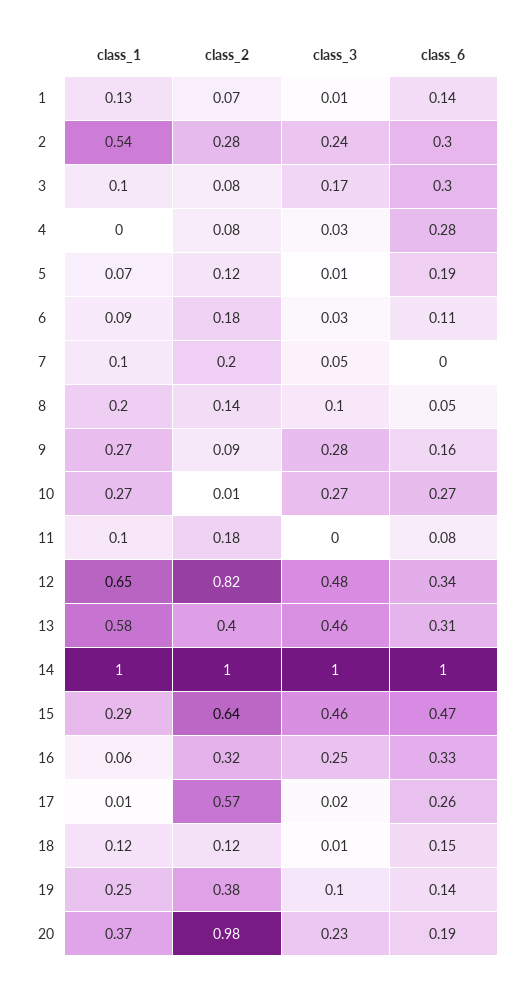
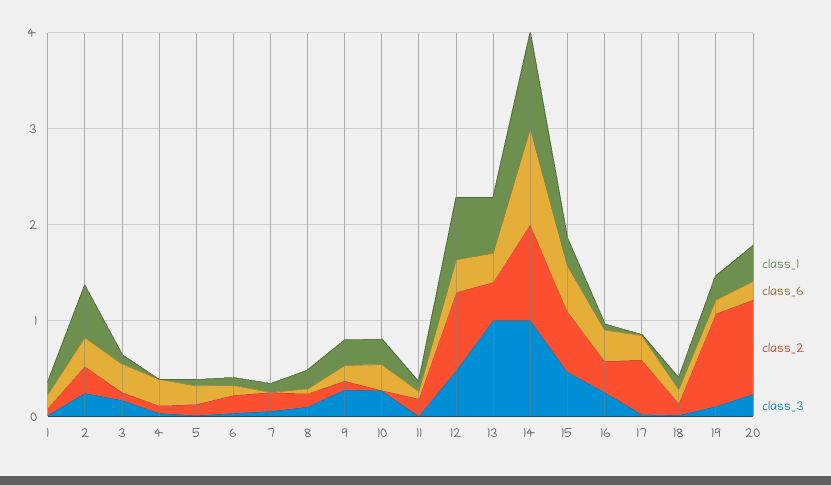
  {
    "class_1": {
      "1": 0.13,
      "2": 0.54,
      "3": 0.1,
      "4": 0,
      "5": 0.07,
      "6": 0.09,
      "7": 0.1,
      "8": 0.2,
      "9": 0.27,
      "10": 0.27,
      "11": 0.1,
      "12": 0.65,
      "13": 0.58,
      "14": 1,
      "15": 0.29,
      "16": 0.06,
      "17": 0.01,
      "18": 0.12,
      "19": 0.25,
      "20": 0.37
    },
    "class_2": {
      "1": 0.07,
      "2": 0.28,
      "3": 0.08,
      "4": 0.08,
      "5": 0.12,
      "6": 0.18,
      "7": 0.2,
      "8": 0.14,
      "9": 0.09,
      "10": 0.01,
      "11": 0.18,
      "12": 0.82,
      "13": 0.4,
      "14": 1,
      "15": 0.64,
      "16": 0.32,
      "17": 0.57,
      "18": 0.12,
-     "19": 0.38,
+     "19": 1,
      "20": 0.98
    },
    "class_3": {
      "1": 0.01,
      "2": 0.24,
      "3": 0.17,
      "4": 0.03,
      "5": 0.01,
      "6": 0.03,
      "7": 0.05,
      "8": 0.1,
      "9": 0.28,
      "10": 0.27,
      "11": 0,
      "12": 0.48,
-     "13": 0.46,
+     "13": 1,
      "14": 1,
      "15": 0.46,
      "16": 0.25,
      "17": 0.02,
      "18": 0.01,
      "19": 0.1,
      "20": 0.23
    },
    "class_6": {
      "1": 0.14,
      "2": 0.3,
      "3": 0.3,
      "4": 0.28,
      "5": 0.19,
      "6": 0.11,
      "7": 0,
      "8": 0.05,
      "9": 0.16,
      "10": 0.27,
      "11": 0.08,
      "12": 0.34,
      "13": 0.31,
      "14": 1,
      "15": 0.47,
      "16": 0.33,
      "17": 0.26,
      "18": 0.15,
      "19": 0.14,
      "20": 0.19
    }
  }

